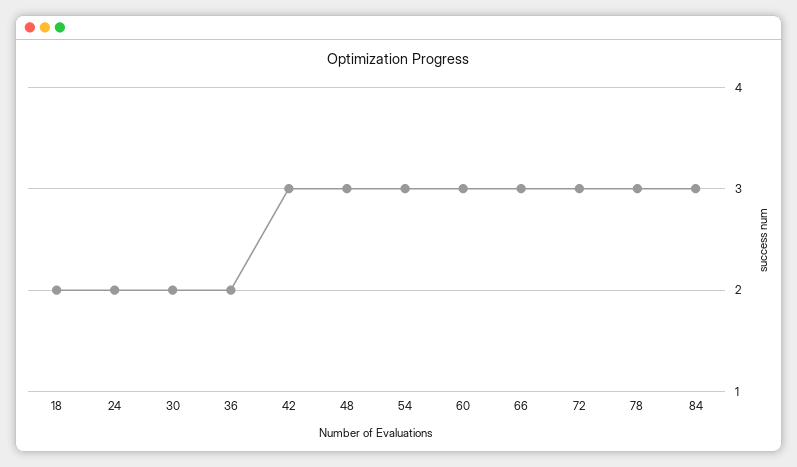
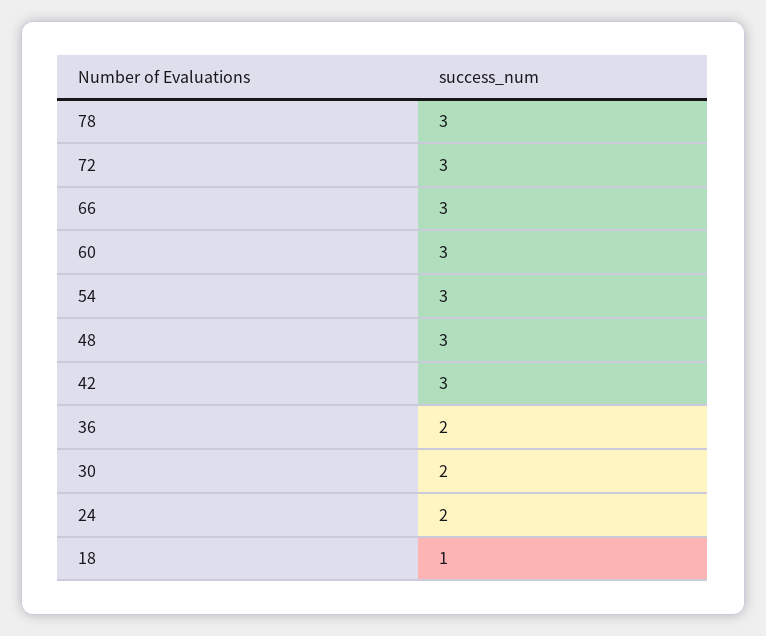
  {
-   "18": 2,
+   "18": 1,
    "24": 2,
    "30": 2,
    "36": 2,
    "42": 3,
    "48": 3,
    "54": 3,
    "60": 3,
    "66": 3,
    "72": 3,
-   "78": 3,
+   "78": 3
-   "84": 3
  }

